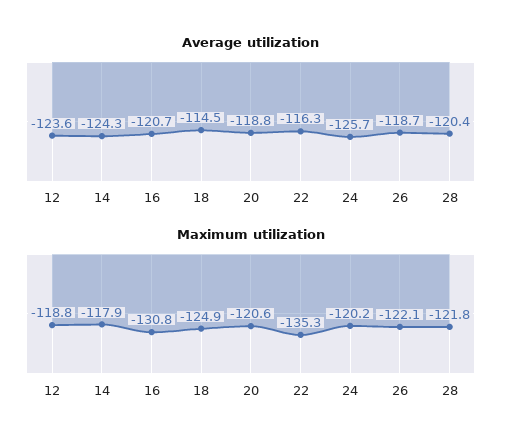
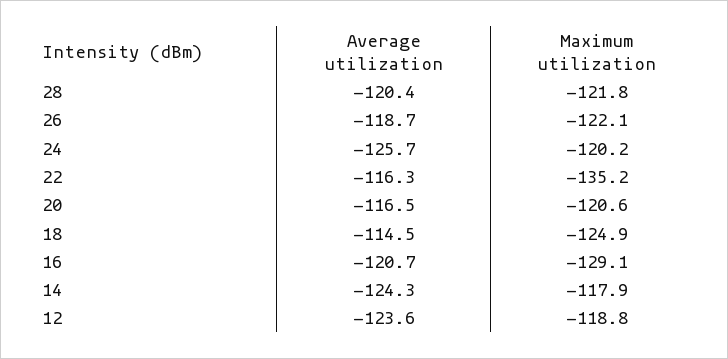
  {
    "Average utilization": {
      "12": -123.6,
      "14": -124.3,
      "16": -120.7,
      "18": -114.5,
-     "20": -118.8,
+     "20": -116.5,
      "22": -116.3,
      "24": -125.7,
      "26": -118.7,
      "28": -120.4
    },
    "Maximum utilization": {
      "12": -118.8,
      "14": -117.9,
-     "16": -130.8,
+     "16": -129.1,
      "18": -124.9,
      "20": -120.6,
-     "22": -135.3,
+     "22": -135.2,
      "24": -120.2,
      "26": -122.1,
      "28": -121.8
    }
  }

